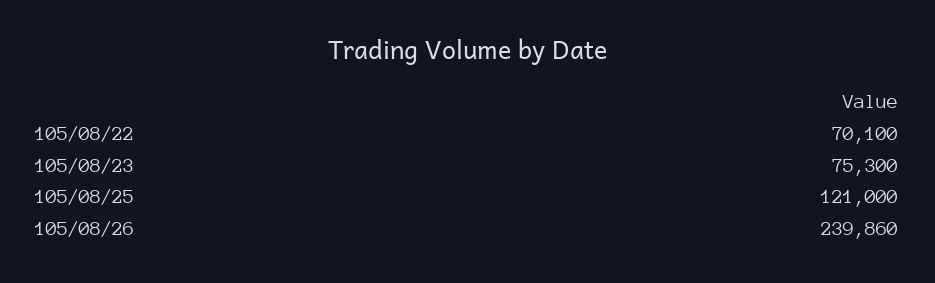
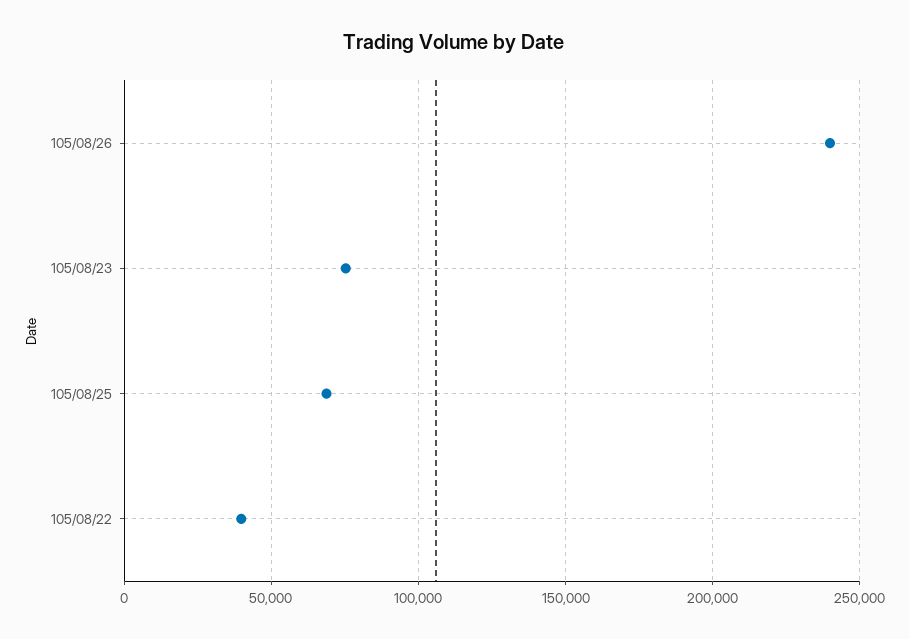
  {
-   "105/08/22": 70100,
+   "105/08/22": 40000,
    "105/08/23": 75300,
-   "105/08/25": 121000,
+   "105/08/25": 70000,
    "105/08/26": 239860
  }

